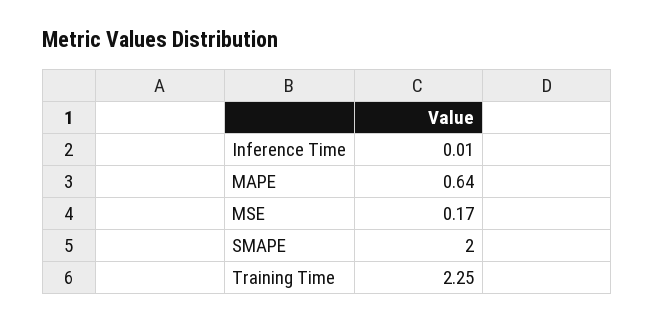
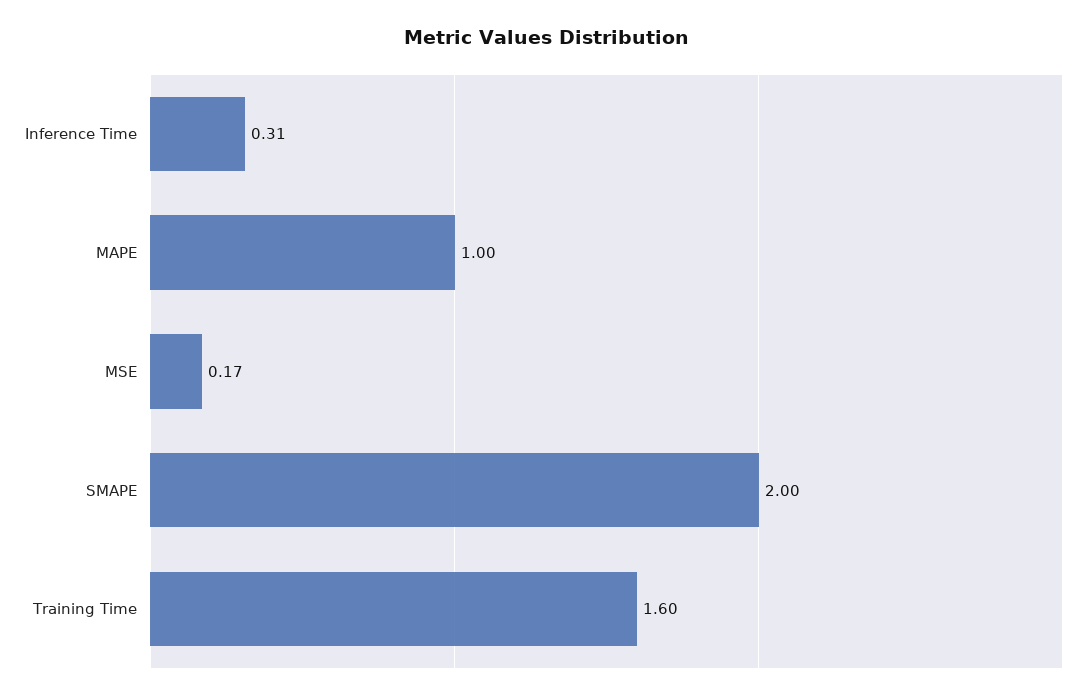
  {
-   "Inference Time": 0.01,
+   "Inference Time": 0.31,
-   "MAPE": 0.64,
+   "MAPE": 1,
    "MSE": 0.17,
    "SMAPE": 2,
-   "Training Time": 2.25
+   "Training Time": 1.6
  }

